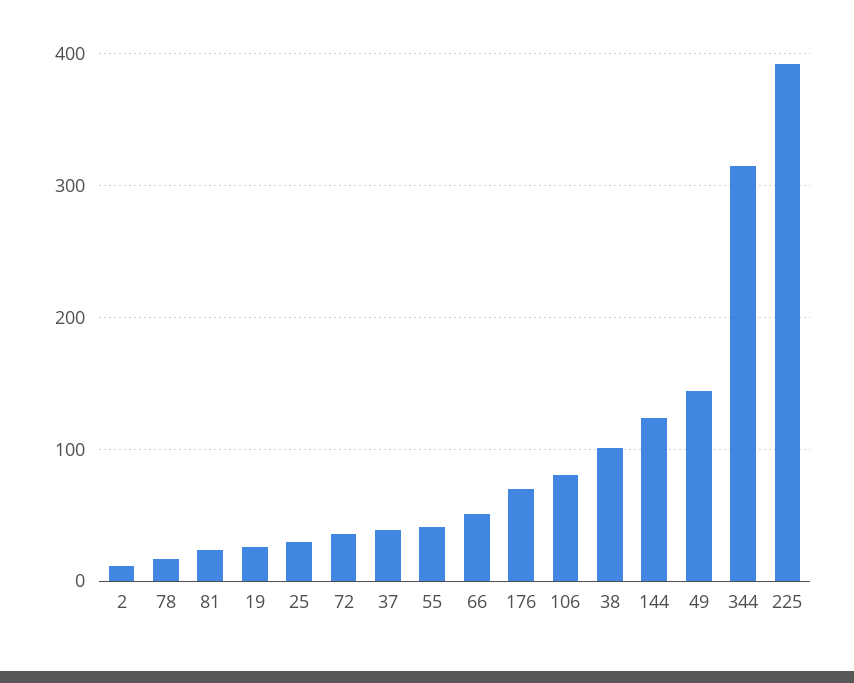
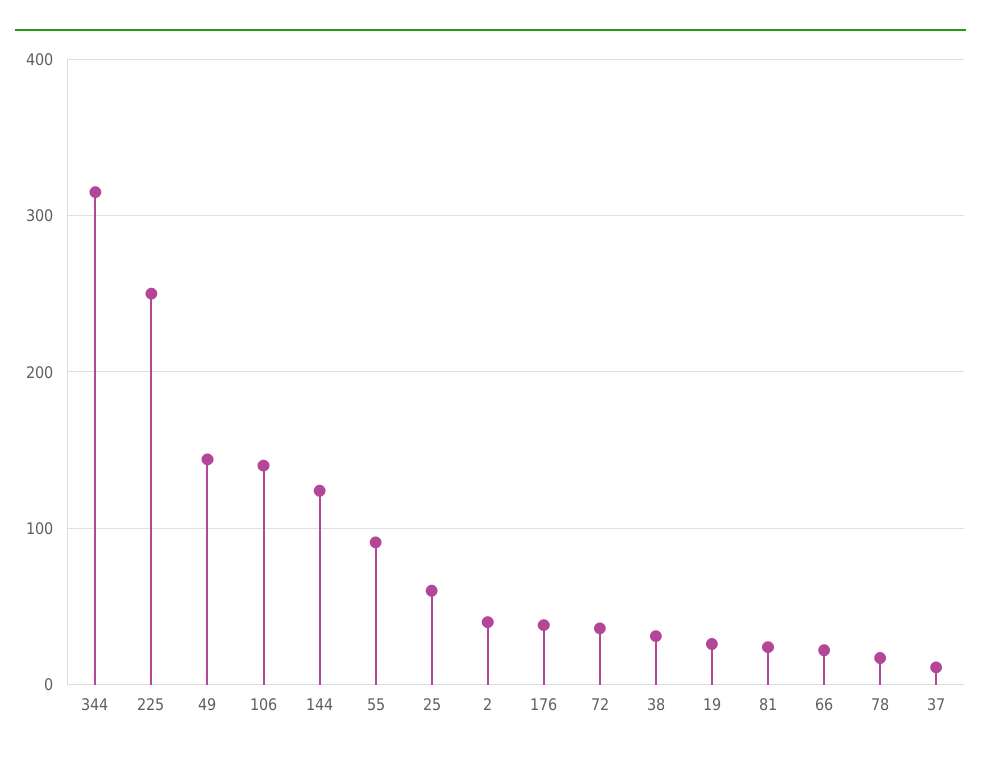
  {
-   "2": 10,
+   "2": 40,
    "78": 20,
    "81": 20,
    "19": 30,
-   "25": 30,
+   "25": 60,
    "72": 40,
-   "37": 40,
+   "37": 10,
-   "55": 40,
+   "55": 90,
-   "66": 50,
+   "66": 20,
-   "176": 70,
+   "176": 40,
-   "106": 80,
+   "106": 140,
-   "38": 100,
+   "38": 30,
    "144": 120,
    "49": 140,
    "344": 320,
-   "225": 390
+   "225": 250
  }

